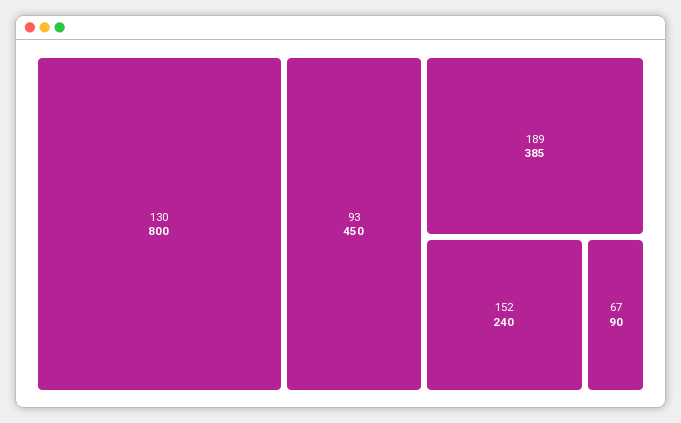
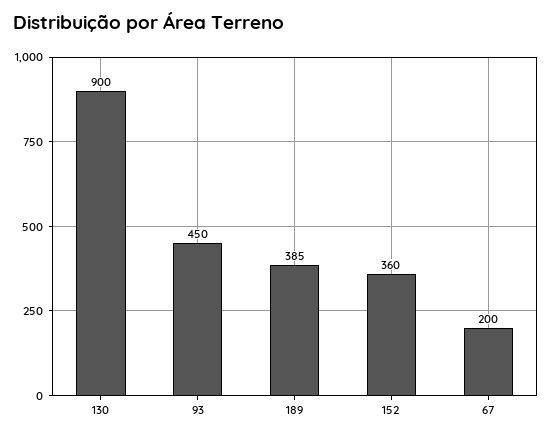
  {
-   "130": 800,
+   "130": 900,
    "93": 450,
    "189": 385,
-   "152": 240,
+   "152": 360,
-   "67": 90
+   "67": 200
  }

